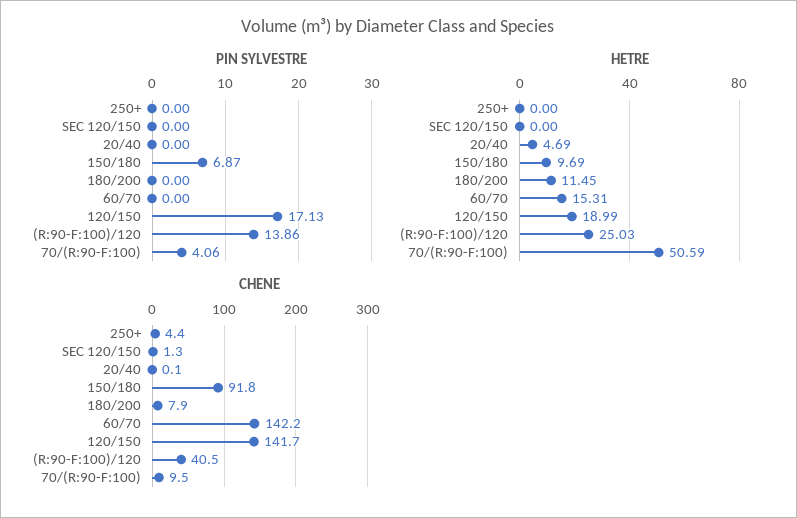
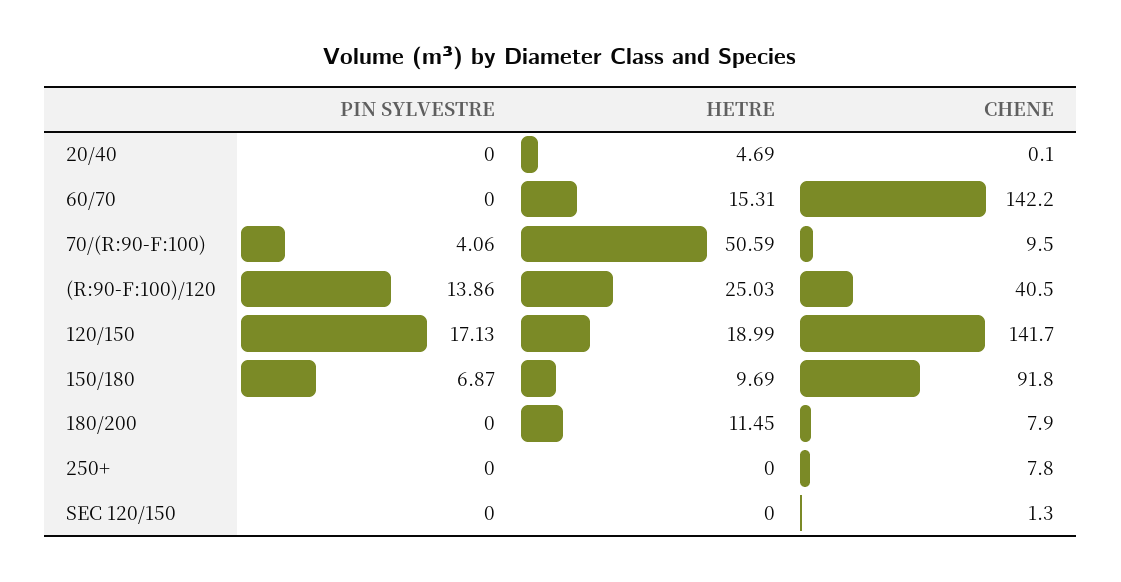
  {
    "PIN SYLVESTRE": {
      "250+": 0,
      "SEC 120/150": 0,
      "20/40": 0,
      "150/180": 6.87,
      "180/200": 0,
      "60/70": 0,
      "120/150": 17.13,
      "(R:90-F:100)/120": 13.86,
      "70/(R:90-F:100)": 4.06
    },
    "HETRE": {
      "250+": 0,
      "SEC 120/150": 0,
      "20/40": 4.69,
      "150/180": 9.69,
      "180/200": 11.45,
      "60/70": 15.31,
      "120/150": 18.99,
      "(R:90-F:100)/120": 25.03,
      "70/(R:90-F:100)": 50.59
    },
    "CHENE": {
-     "250+": 4.4,
+     "250+": 7.8,
      "SEC 120/150": 1.3,
      "20/40": 0.1,
      "150/180": 91.8,
      "180/200": 7.9,
      "60/70": 142.2,
      "120/150": 141.7,
      "(R:90-F:100)/120": 40.5,
      "70/(R:90-F:100)": 9.5
    }
  }

